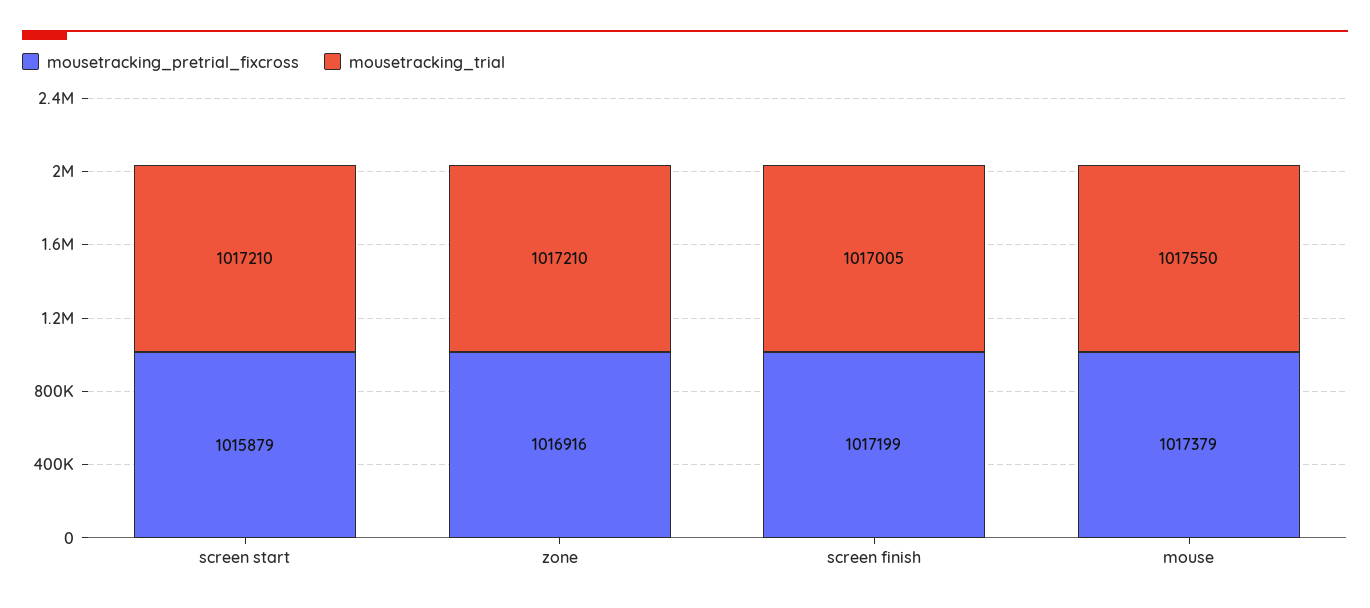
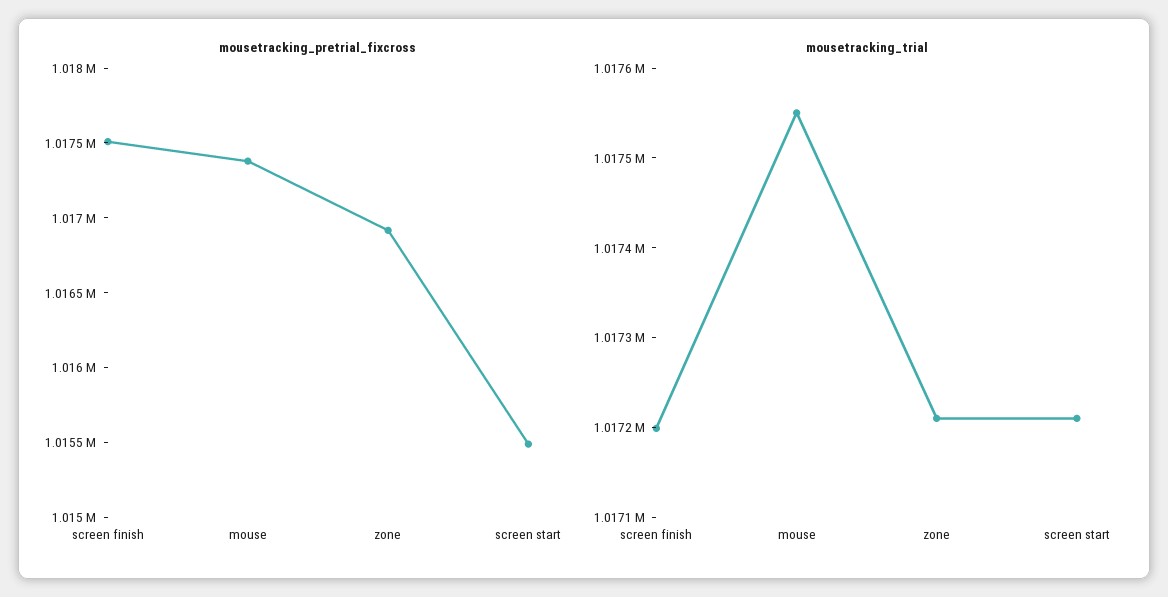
  {
    "mousetracking_pretrial_fixcross": {
-     "screen start": 1015879,
+     "screen start": 1015500,
      "zone": 1016916,
-     "screen finish": 1017199,
+     "screen finish": 1017500,
      "mouse": 1017379
    },
    "mousetracking_trial": {
      "screen start": 1017210,
      "zone": 1017210,
-     "screen finish": 1017005,
+     "screen finish": 1017200,
      "mouse": 1017550
    }
  }

